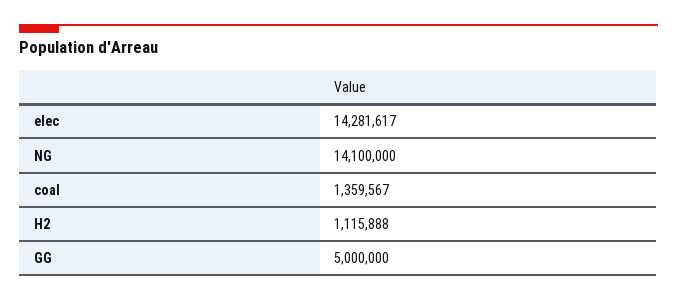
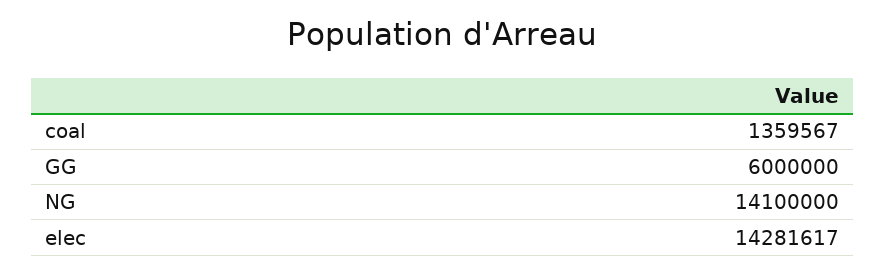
  {
    "elec": 14281617,
    "NG": 14100000,
    "coal": 1359567,
-   "H2": 1115888,
-   "GG": 5000000
+   "GG": 6000000
  }

